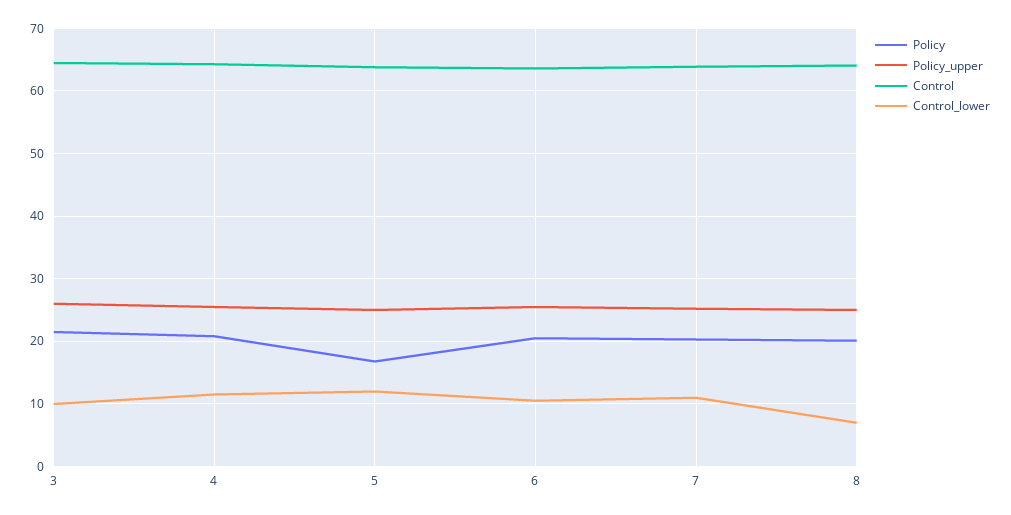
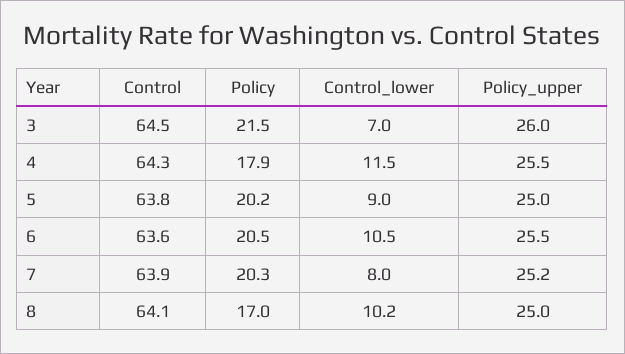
  {
    "Policy": {
      "3": 21.5,
-     "4": 21,
+     "4": 17.9,
-     "5": 17,
+     "5": 20.2,
      "6": 20.5,
      "7": 20.3,
-     "8": 20
+     "8": 17
    },
    "Policy_upper": {
      "3": 26,
      "4": 25.5,
      "5": 25,
      "6": 25.5,
      "7": 25.2,
      "8": 25
    },
    "Control": {
      "3": 64.5,
      "4": 64.3,
      "5": 63.8,
      "6": 63.6,
      "7": 63.9,
      "8": 64.1
    },
    "Control_lower": {
-     "3": 10,
+     "3": 7,
      "4": 11.5,
-     "5": 12,
+     "5": 9,
      "6": 10.5,
-     "7": 11,
+     "7": 8,
-     "8": 7
+     "8": 10.2
    }
  }

